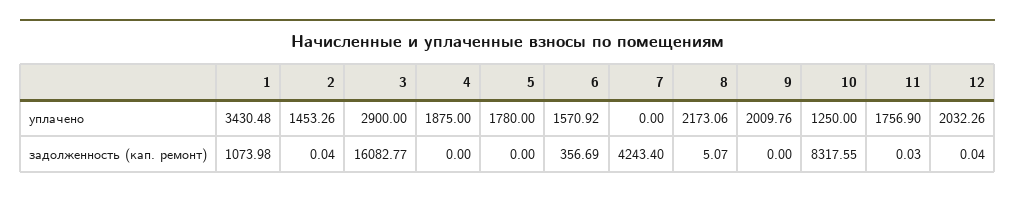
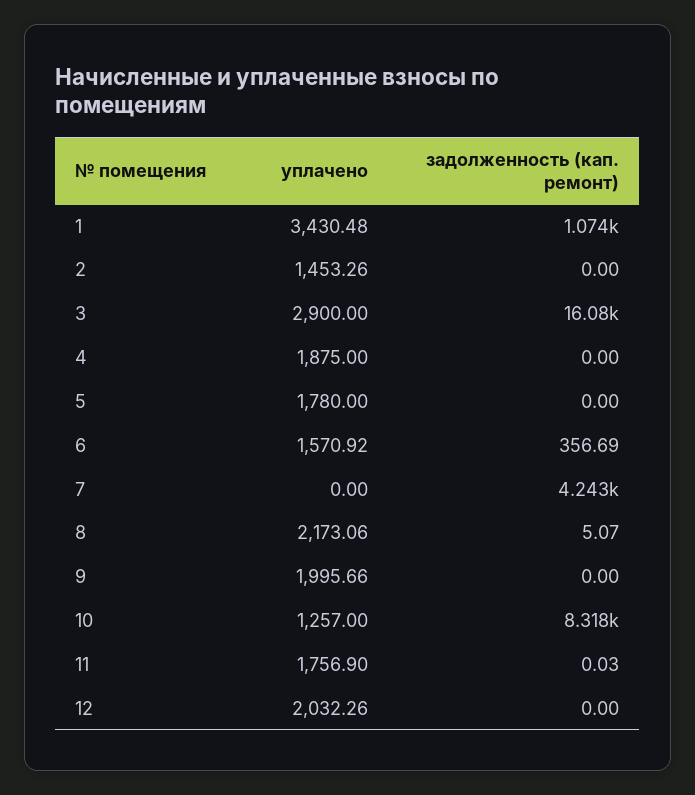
  {
    "1": {
      "уплачено": 3430.48,
      "задолженность (кап. ремонт)": 1073.98
    },
    "2": {
      "уплачено": 1453.26,
-     "задолженность (кап. ремонт)": 0.04
+     "задолженность (кап. ремонт)": 0
    },
    "3": {
      "уплачено": 2900,
      "задолженность (кап. ремонт)": 16082.77
    },
    "4": {
      "уплачено": 1875,
      "задолженность (кап. ремонт)": 0
    },
    "5": {
      "уплачено": 1780,
      "задолженность (кап. ремонт)": 0
    },
    "6": {
      "уплачено": 1570.92,
      "задолженность (кап. ремонт)": 356.69
    },
    "7": {
      "уплачено": 0,
      "задолженность (кап. ремонт)": 4243.4
    },
    "8": {
      "уплачено": 2173.06,
      "задолженность (кап. ремонт)": 5.07
    },
    "9": {
-     "уплачено": 2009.76,
+     "уплачено": 1995.66,
      "задолженность (кап. ремонт)": 0
    },
    "10": {
-     "уплачено": 1250,
+     "уплачено": 1257,
      "задолженность (кап. ремонт)": 8317.55
    },
    "11": {
      "уплачено": 1756.9,
      "задолженность (кап. ремонт)": 0.03
    },
    "12": {
      "уплачено": 2032.26,
-     "задолженность (кап. ремонт)": 0.04
+     "задолженность (кап. ремонт)": 0
    }
  }

